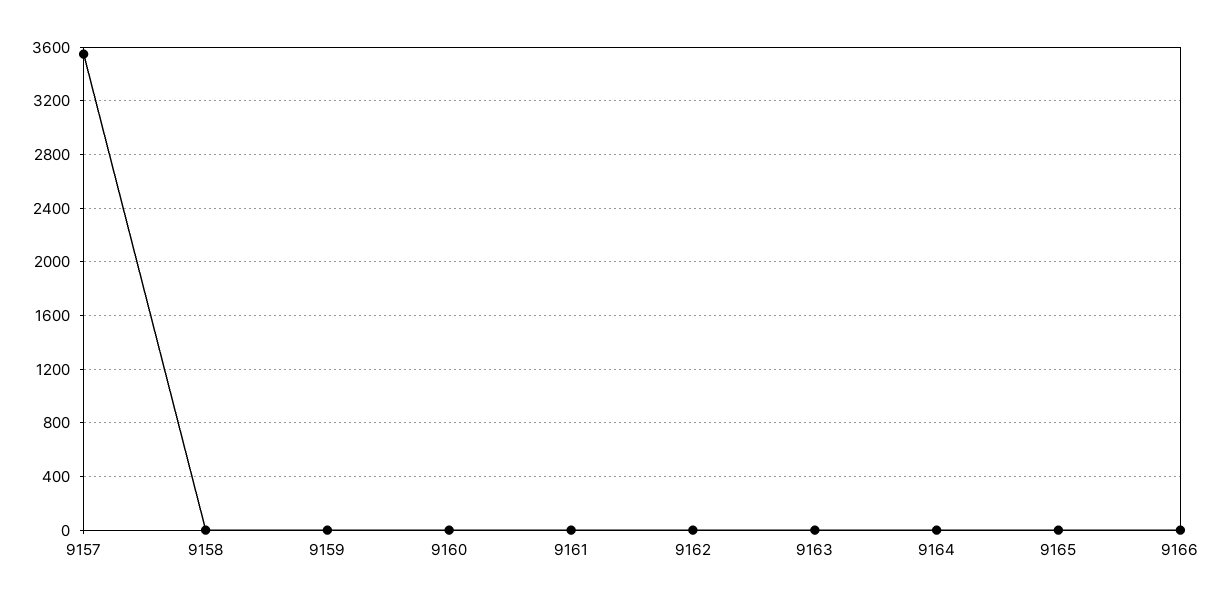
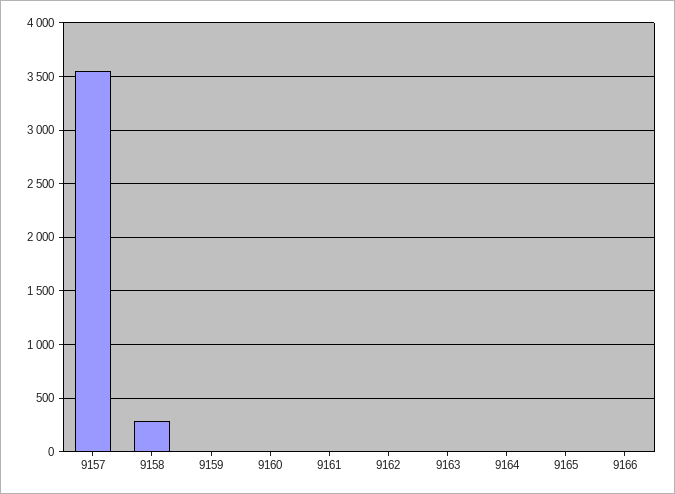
  {
    "9157": 3550,
-   "9158": 0,
+   "9158": 300,
    "9159": 0,
    "9160": 0,
    "9161": 0,
    "9162": 0,
    "9163": 0,
    "9164": 0,
    "9165": 0,
    "9166": 0
  }

